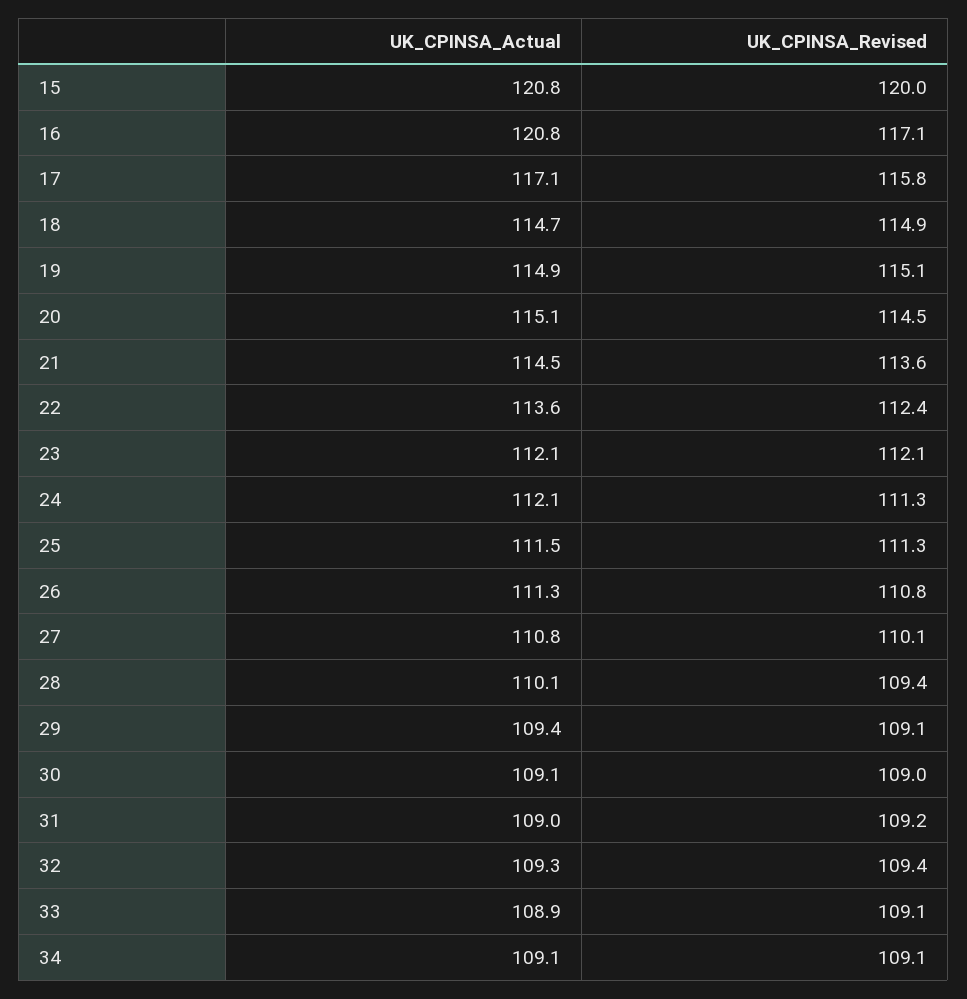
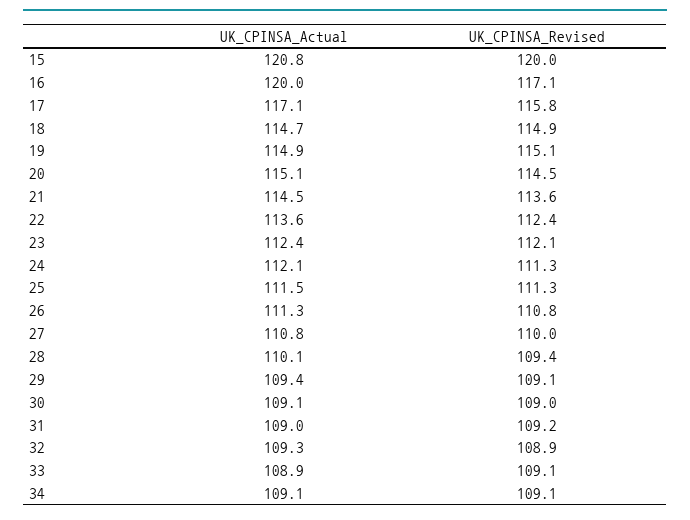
  {
    "UK_CPINSA_Actual": {
      "15": 120.8,
-     "16": 120.8,
+     "16": 120,
      "17": 117.1,
      "18": 114.7,
      "19": 114.9,
      "20": 115.1,
      "21": 114.5,
      "22": 113.6,
-     "23": 112.1,
+     "23": 112.4,
      "24": 112.1,
      "25": 111.5,
      "26": 111.3,
      "27": 110.8,
      "28": 110.1,
      "29": 109.4,
      "30": 109.1,
      "31": 109,
      "32": 109.3,
      "33": 108.9,
      "34": 109.1
    },
    "UK_CPINSA_Revised": {
      "15": 120,
      "16": 117.1,
      "17": 115.8,
      "18": 114.9,
      "19": 115.1,
      "20": 114.5,
      "21": 113.6,
      "22": 112.4,
      "23": 112.1,
      "24": 111.3,
      "25": 111.3,
      "26": 110.8,
-     "27": 110.1,
+     "27": 110,
      "28": 109.4,
      "29": 109.1,
      "30": 109,
      "31": 109.2,
-     "32": 109.4,
+     "32": 108.9,
      "33": 109.1,
      "34": 109.1
    }
  }

